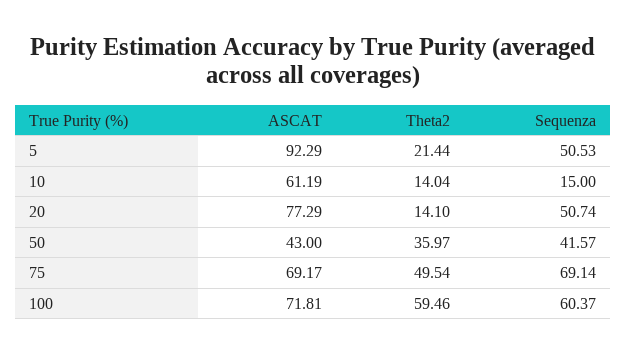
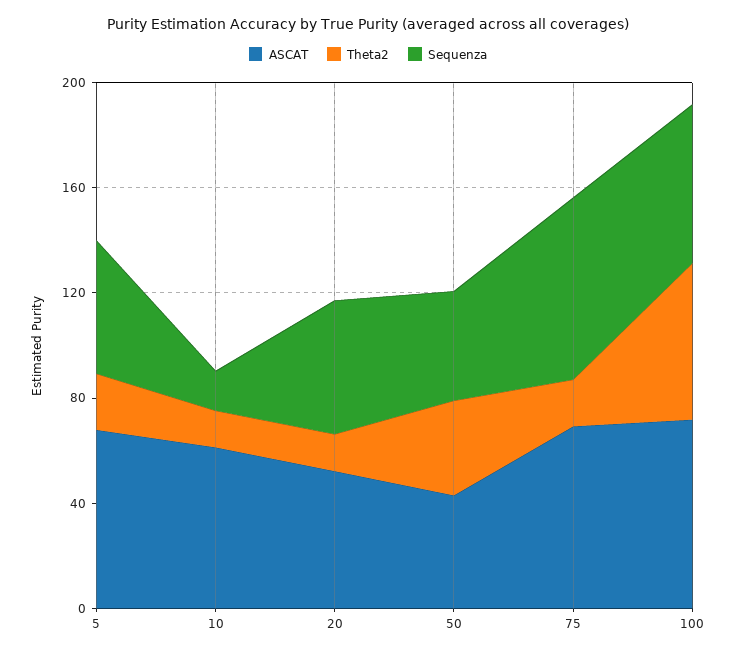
  {
    "ASCAT": {
-     "5": 92.29,
+     "5": 70,
      "10": 61.19,
-     "20": 77.29,
+     "20": 50,
      "50": 43,
      "75": 69.17,
      "100": 71.81
    },
    "Theta2": {
      "5": 21.44,
      "10": 14.04,
      "20": 14.1,
      "50": 35.97,
-     "75": 49.54,
+     "75": 20,
      "100": 59.46
    },
    "Sequenza": {
      "5": 50.53,
      "10": 15,
      "20": 50.74,
      "50": 41.57,
      "75": 69.14,
      "100": 60.37
    }
  }

